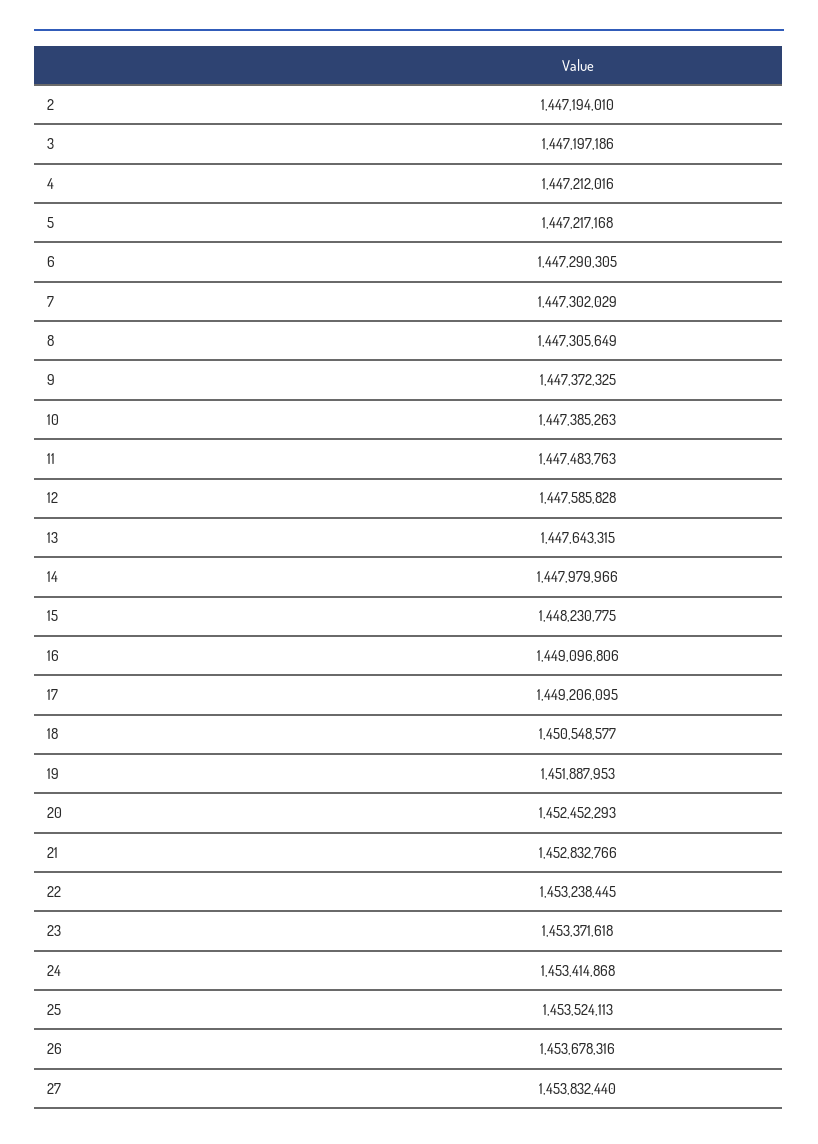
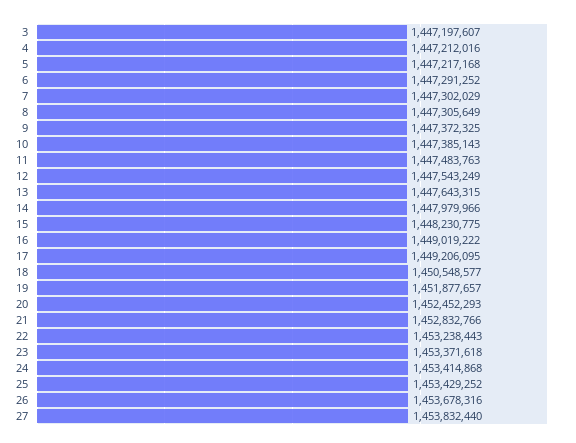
  {
-   "2": 1447194010,
-   "3": 1447197186,
+   "3": 1447197607,
    "4": 1447212016,
    "5": 1447217168,
-   "6": 1447290305,
+   "6": 1447291252,
    "7": 1447302029,
    "8": 1447305649,
    "9": 1447372325,
-   "10": 1447385263,
+   "10": 1447385143,
    "11": 1447483763,
-   "12": 1447585828,
+   "12": 1447543249,
    "13": 1447643315,
    "14": 1447979966,
    "15": 1448230775,
-   "16": 1449096806,
+   "16": 1449019222,
    "17": 1449206095,
    "18": 1450548577,
-   "19": 1451887953,
+   "19": 1451877657,
    "20": 1452452293,
    "21": 1452832766,
-   "22": 1453238445,
+   "22": 1453238443,
    "23": 1453371618,
    "24": 1453414868,
-   "25": 1453524113,
+   "25": 1453429252,
    "26": 1453678316,
    "27": 1453832440
  }

